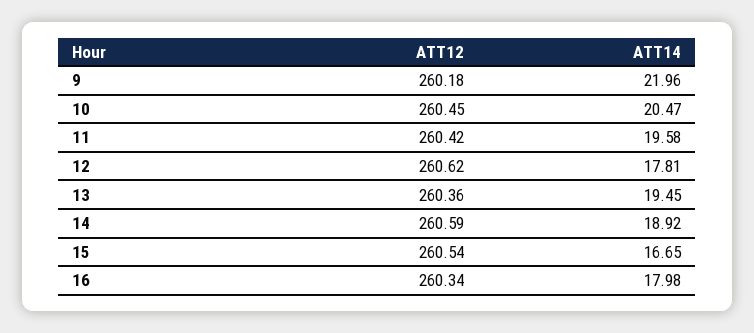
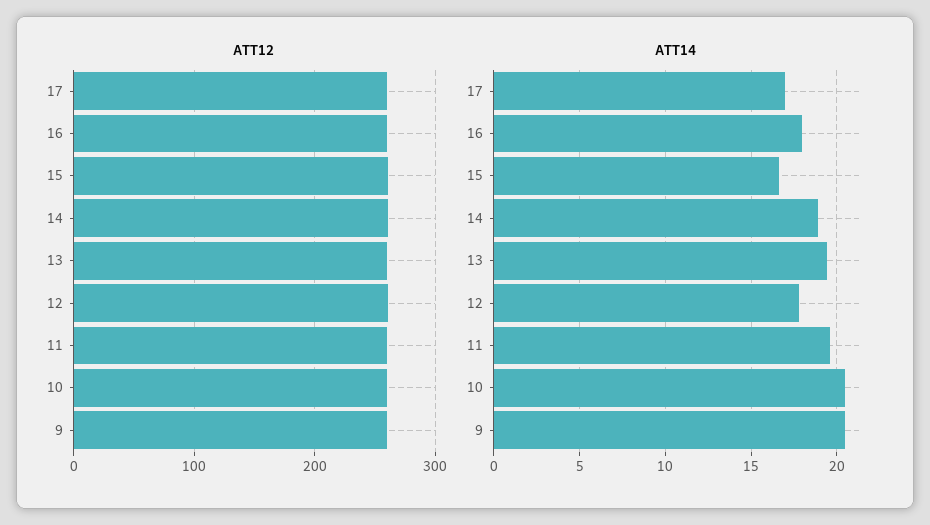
  {
    "ATT12": {
      "9": 260.18,
      "10": 260.45,
      "11": 260.42,
      "12": 260.62,
      "13": 260.36,
      "14": 260.59,
      "15": 260.54,
-     "16": 260.34
+     "16": 260.34,
+     "17": 260
    },
    "ATT14": {
-     "9": 21.96,
+     "9": 20.5,
      "10": 20.47,
      "11": 19.58,
      "12": 17.81,
      "13": 19.45,
      "14": 18.92,
      "15": 16.65,
-     "16": 17.98
+     "16": 17.98,
+     "17": 17
    }
  }

